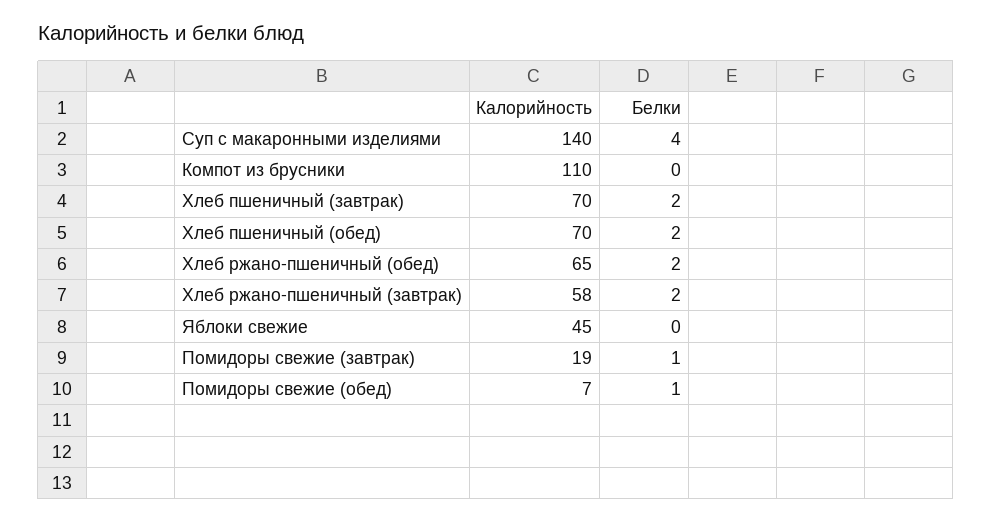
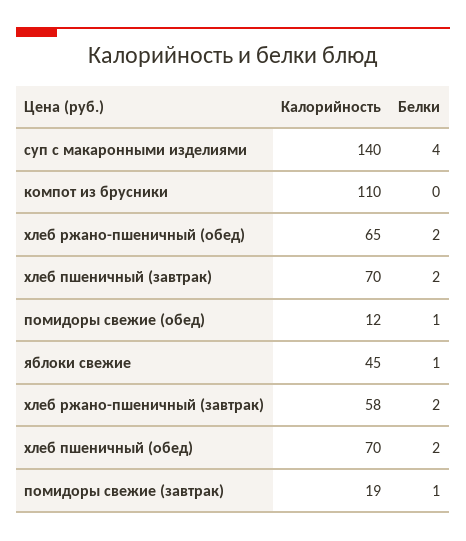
  {
    "Калорийность": {
      "Суп с макаронными изделиями": 140,
      "Компот из брусники": 110,
      "Хлеб пшеничный (завтрак)": 70,
      "Хлеб пшеничный (обед)": 70,
      "Хлеб ржано-пшеничный (обед)": 65,
      "Хлеб ржано-пшеничный (завтрак)": 58,
      "Яблоки свежие": 45,
      "Помидоры свежие (завтрак)": 19,
-     "Помидоры свежие (обед)": 7
+     "Помидоры свежие (обед)": 12
    },
    "Белки": {
      "Суп с макаронными изделиями": 4,
      "Компот из брусники": 0,
      "Хлеб пшеничный (завтрак)": 2,
      "Хлеб пшеничный (обед)": 2,
      "Хлеб ржано-пшеничный (обед)": 2,
      "Хлеб ржано-пшеничный (завтрак)": 2,
-     "Яблоки свежие": 0,
+     "Яблоки свежие": 1,
      "Помидоры свежие (завтрак)": 1,
      "Помидоры свежие (обед)": 1
    }
  }

